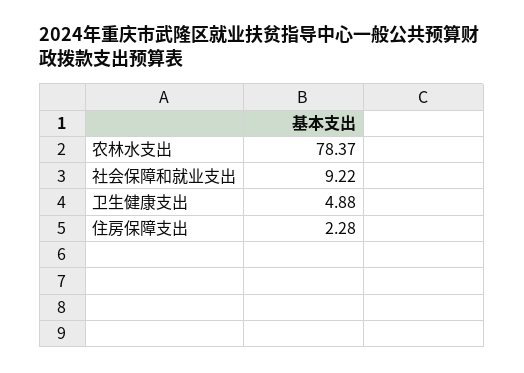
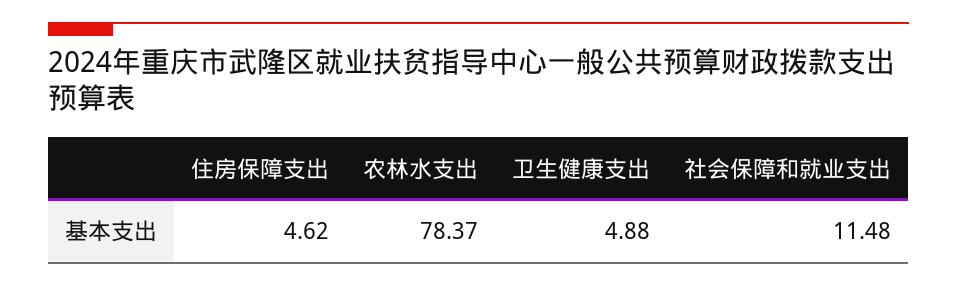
  {
    "农林水支出": 78.37,
-   "社会保障和就业支出": 9.22,
+   "社会保障和就业支出": 11.48,
    "卫生健康支出": 4.88,
-   "住房保障支出": 2.28
+   "住房保障支出": 4.62
  }

